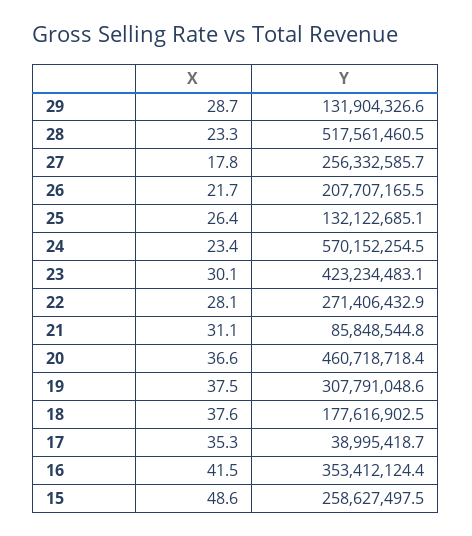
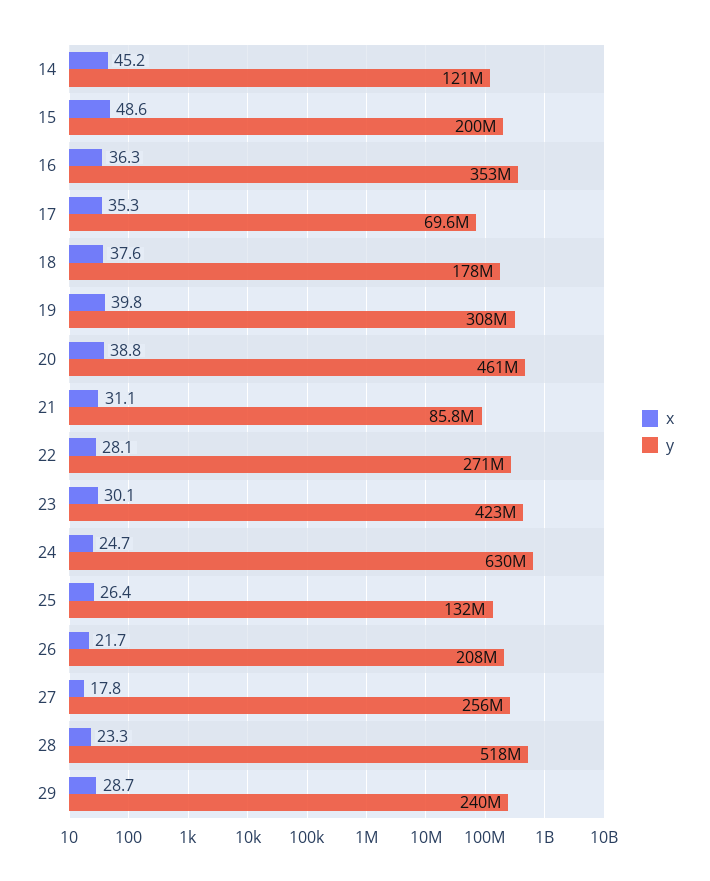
  {
    "X": {
      "29": 28.7,
      "28": 23.3,
      "27": 17.8,
      "26": 21.7,
      "25": 26.4,
-     "24": 23.4,
+     "24": 24.7,
      "23": 30.1,
      "22": 28.1,
      "21": 31.1,
-     "20": 36.6,
+     "20": 38.8,
-     "19": 37.5,
+     "19": 39.8,
      "18": 37.6,
      "17": 35.3,
-     "16": 41.5,
+     "16": 36.3,
-     "15": 48.6
+     "15": 48.6,
+     "14": 45.2
    },
    "Y": {
-     "29": 131904326.6,
+     "29": 240000000,
      "28": 517561460.5,
      "27": 256332585.7,
      "26": 207707165.5,
      "25": 132122685.1,
-     "24": 570152254.5,
+     "24": 630000000,
      "23": 423234483.1,
      "22": 271406432.9,
      "21": 85848544.8,
      "20": 460718718.4,
      "19": 307791048.6,
      "18": 177616902.5,
-     "17": 38995418.7,
+     "17": 69600000,
      "16": 353412124.4,
-     "15": 258627497.5
+     "15": 200000000,
+     "14": 121000000
    }
  }

